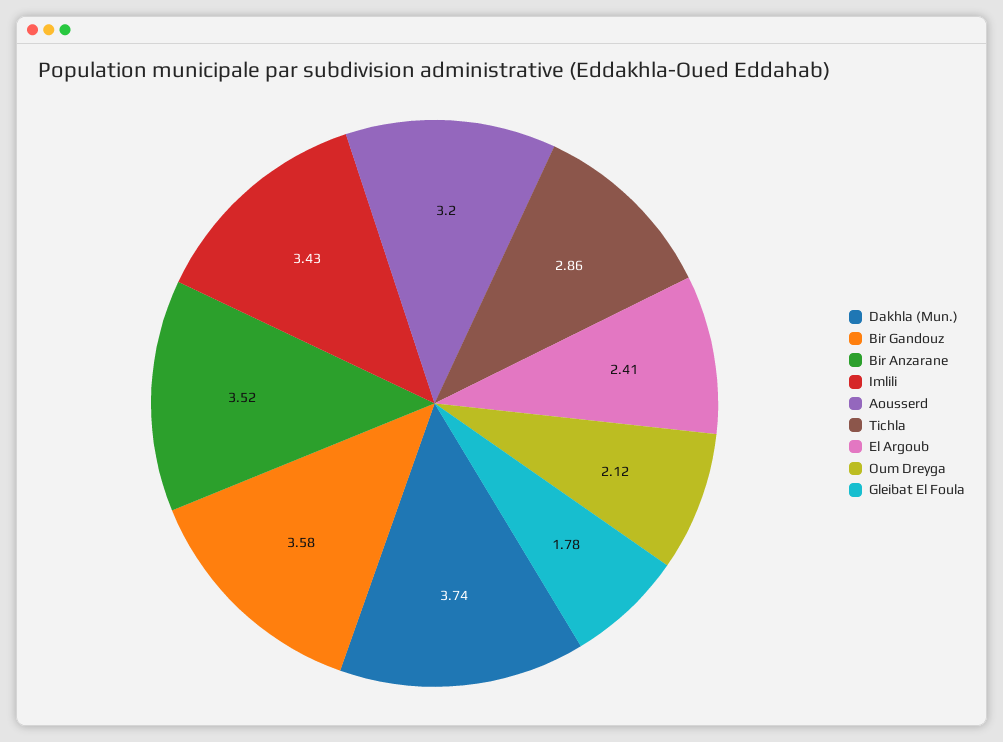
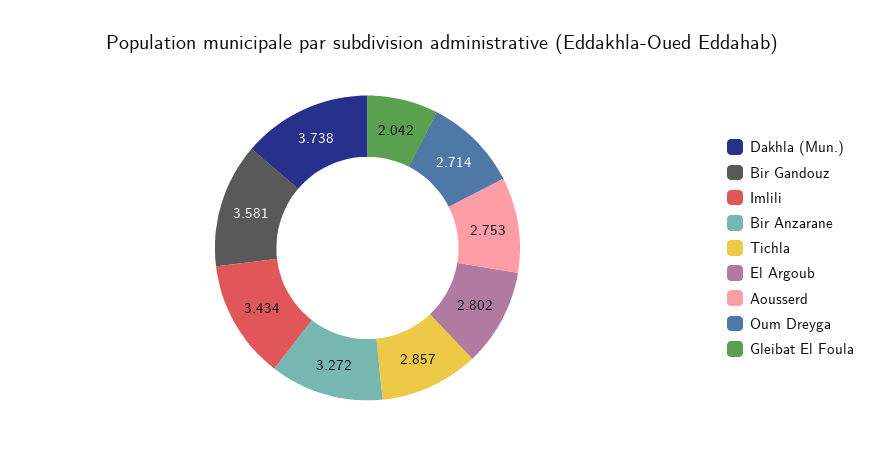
  {
    "Dakhla (Mun.)": 3.738,
    "Bir Gandouz": 3.581,
-   "Bir Anzarane": 3.52,
+   "Bir Anzarane": 3.272,
    "Imlili": 3.434,
-   "Aousserd": 3.2,
+   "Aousserd": 2.753,
    "Tichla": 2.857,
-   "El Argoub": 2.41,
+   "El Argoub": 2.802,
-   "Oum Dreyga": 2.12,
+   "Oum Dreyga": 2.714,
-   "Gleibat El Foula": 1.78
+   "Gleibat El Foula": 2.042
  }

